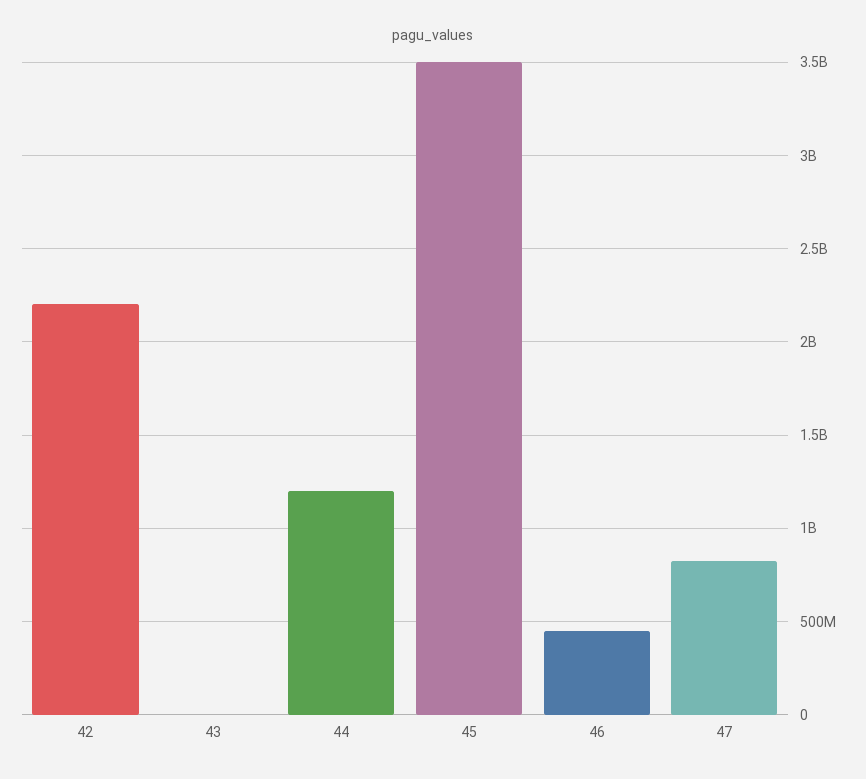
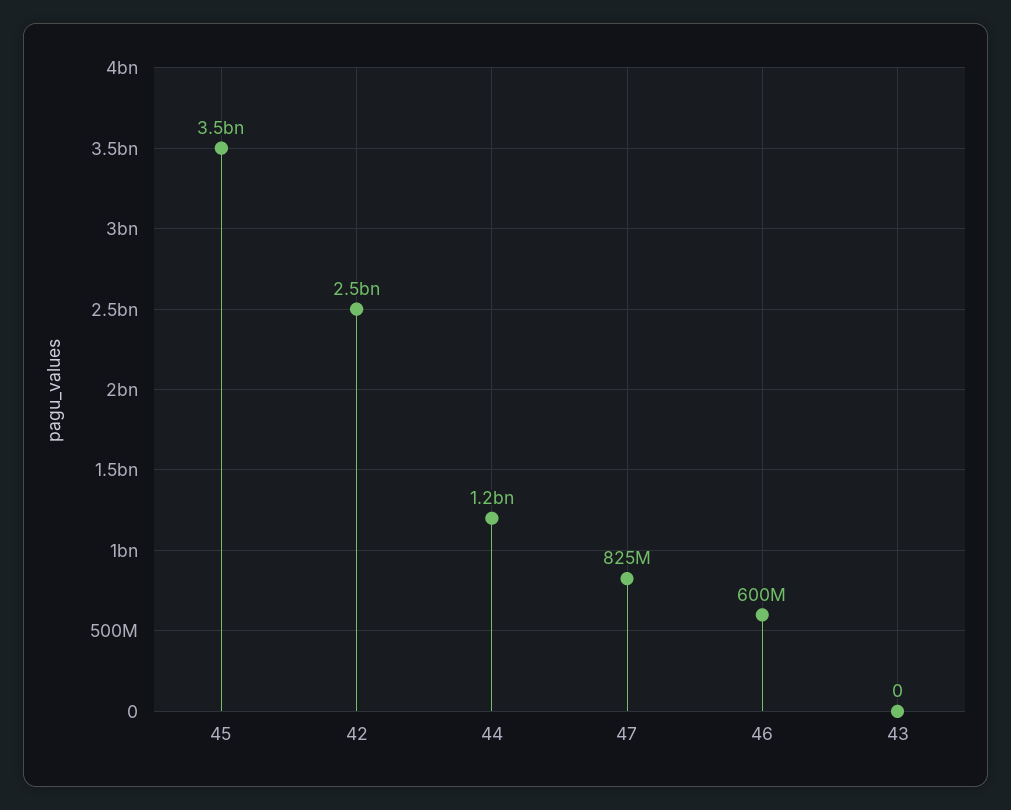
  {
-   "42": 2200000000,
+   "42": 2500000000,
    "43": 0,
    "44": 1200000000,
    "45": 3500000000,
-   "46": 450000000,
+   "46": 600000000,
    "47": 825000000
  }

